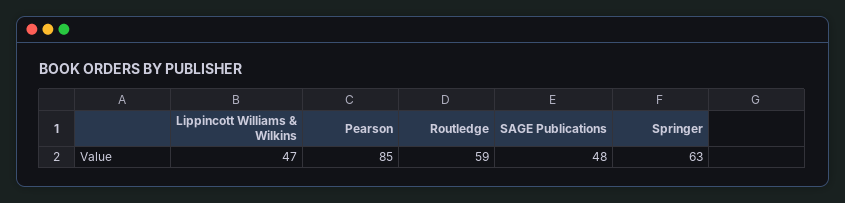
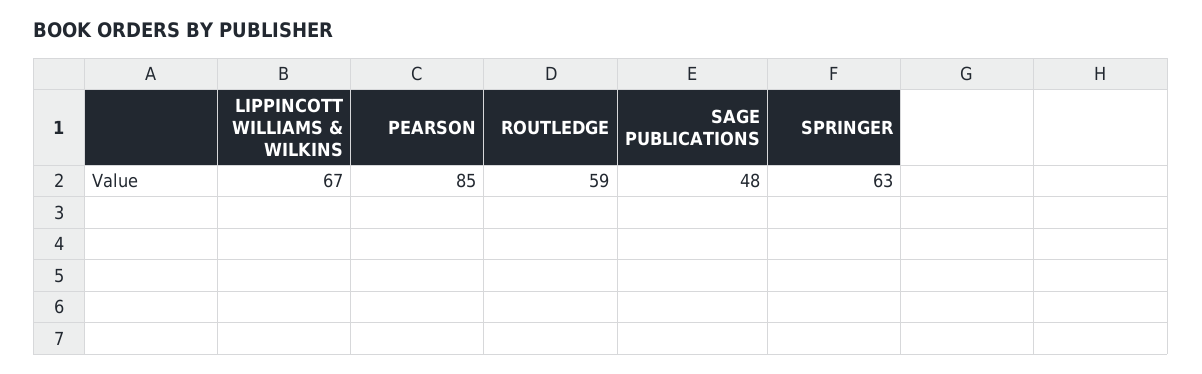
  {
-   "Lippincott Williams & Wilkins": 47,
+   "Lippincott Williams & Wilkins": 67,
    "Pearson": 85,
    "Routledge": 59,
    "SAGE Publications": 48,
    "Springer": 63
  }

